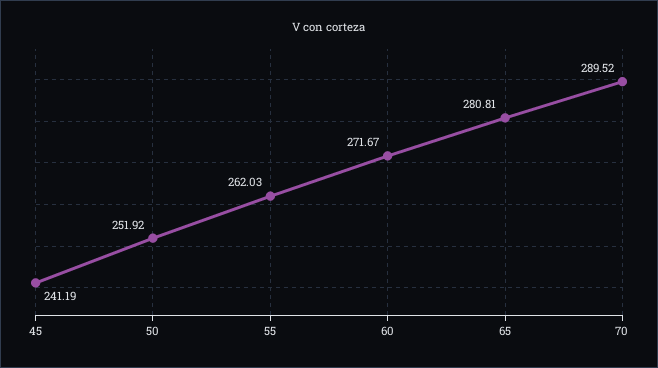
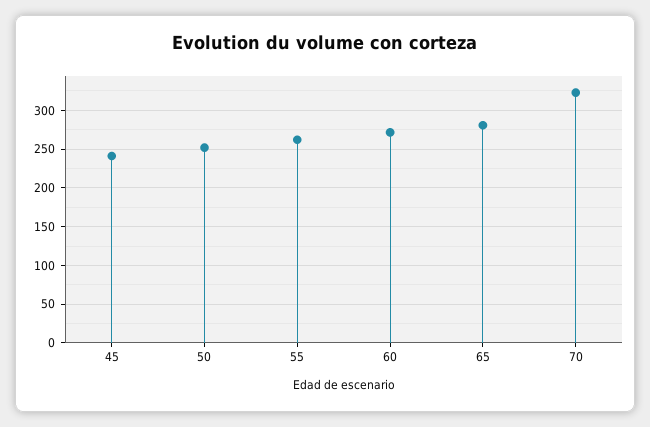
  {
    "45": 241.19,
    "50": 251.92,
    "55": 262.03,
    "60": 271.67,
    "65": 280.81,
-   "70": 289.52
+   "70": 320
  }

